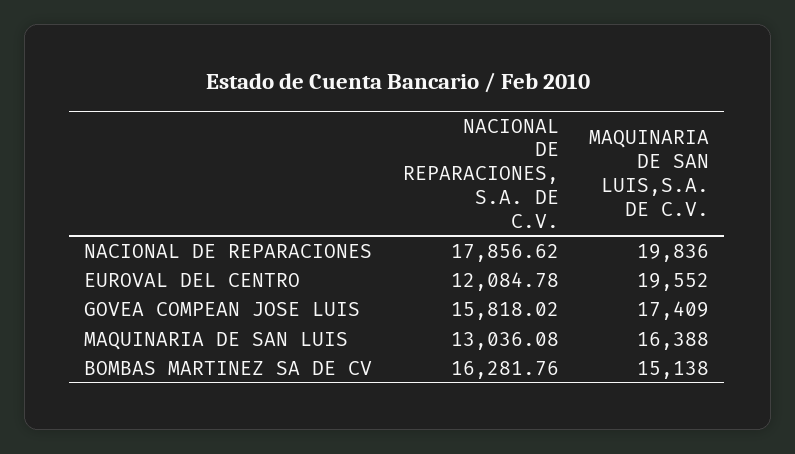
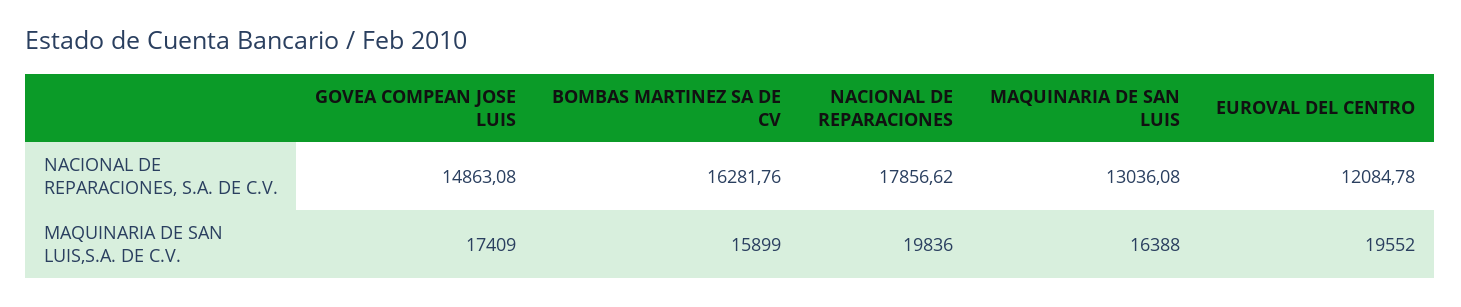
  {
    "NACIONAL DE REPARACIONES, S.A. DE C.V.": {
      "NACIONAL DE REPARACIONES": 17856.62,
      "EUROVAL DEL CENTRO": 12084.78,
-     "GOVEA COMPEAN JOSE LUIS": 15818.02,
+     "GOVEA COMPEAN JOSE LUIS": 14863.08,
      "MAQUINARIA DE SAN LUIS": 13036.08,
      "BOMBAS MARTINEZ SA DE CV": 16281.76
    },
    "MAQUINARIA DE SAN LUIS,S.A. DE C.V.": {
      "NACIONAL DE REPARACIONES": 19836,
      "EUROVAL DEL CENTRO": 19552,
      "GOVEA COMPEAN JOSE LUIS": 17409,
      "MAQUINARIA DE SAN LUIS": 16388,
-     "BOMBAS MARTINEZ SA DE CV": 15138
+     "BOMBAS MARTINEZ SA DE CV": 15899
    }
  }

